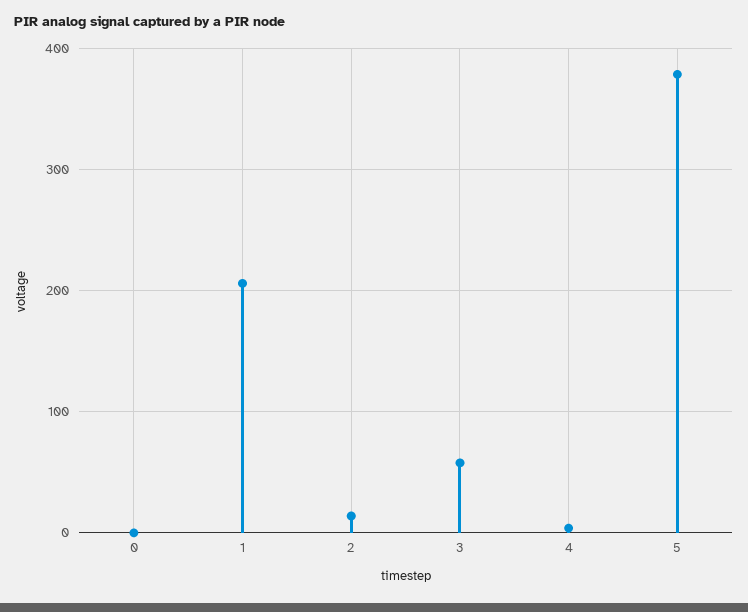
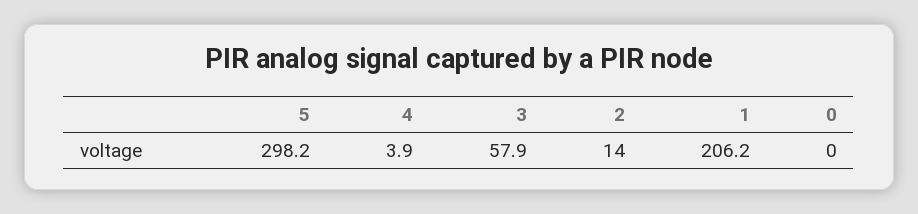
  {
    "0": 0,
    "1": 206.2,
    "2": 14,
    "3": 57.9,
    "4": 3.9,
-   "5": 380
+   "5": 298.2
  }

